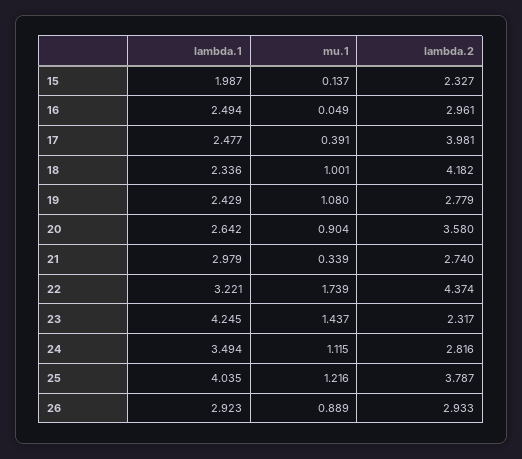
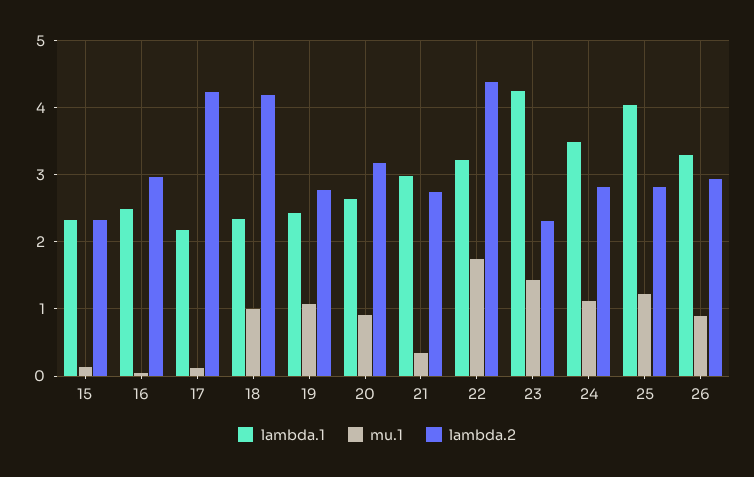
  {
    "lambda.1": {
-     "15": 1.987,
+     "15": 2.3,
      "16": 2.494,
-     "17": 2.477,
+     "17": 2.2,
      "18": 2.336,
      "19": 2.429,
      "20": 2.642,
      "21": 2.979,
      "22": 3.221,
      "23": 4.245,
      "24": 3.494,
      "25": 4.035,
-     "26": 2.923
+     "26": 3.3
    },
    "mu.1": {
      "15": 0.137,
      "16": 0.049,
-     "17": 0.391,
+     "17": 0.1,
      "18": 1.001,
      "19": 1.08,
      "20": 0.904,
      "21": 0.339,
      "22": 1.739,
      "23": 1.437,
      "24": 1.115,
      "25": 1.216,
      "26": 0.889
    },
    "lambda.2": {
      "15": 2.327,
      "16": 2.961,
-     "17": 3.981,
+     "17": 4.2,
      "18": 4.182,
      "19": 2.779,
-     "20": 3.58,
+     "20": 3.2,
      "21": 2.74,
      "22": 4.374,
      "23": 2.317,
      "24": 2.816,
-     "25": 3.787,
+     "25": 2.8,
      "26": 2.933
    }
  }

